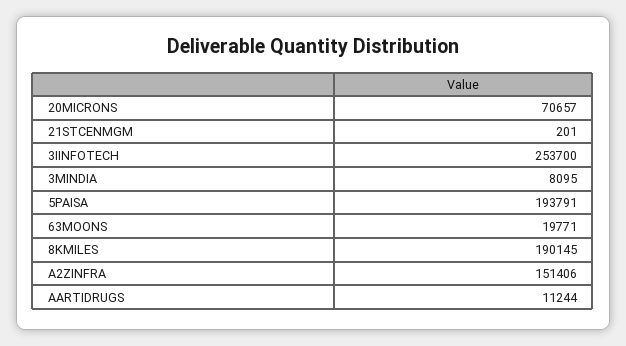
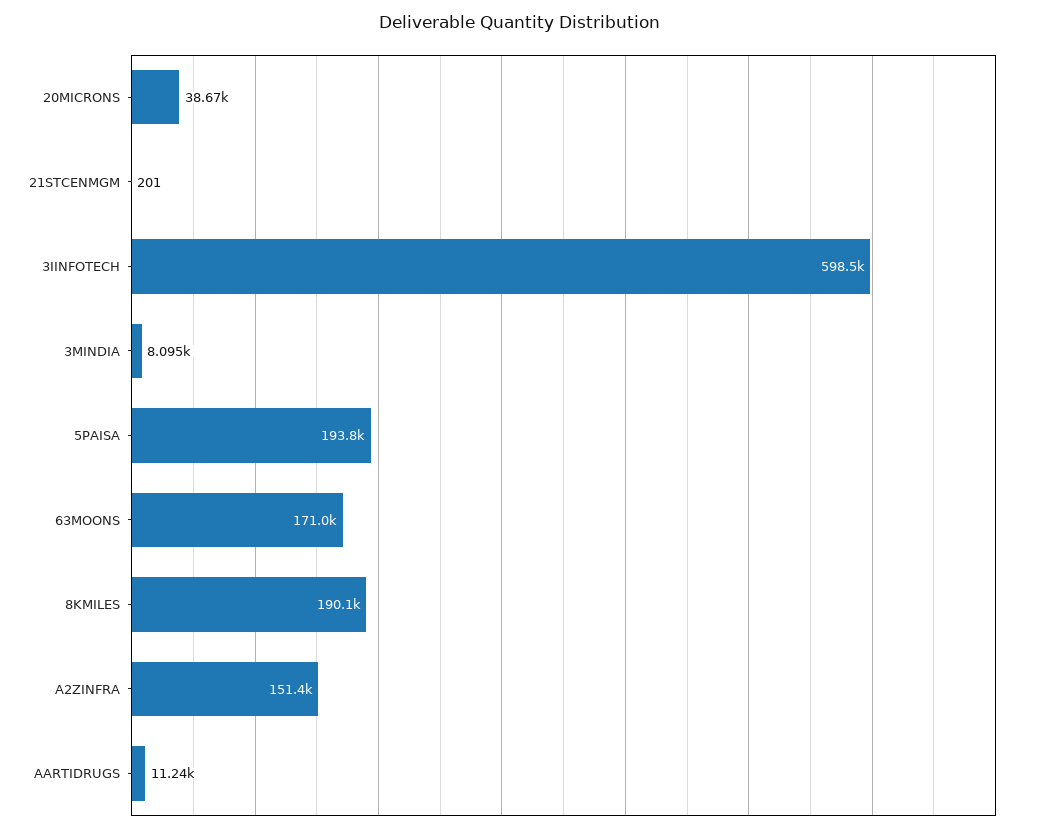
  {
-   "20MICRONS": 70657,
+   "20MICRONS": 38670,
    "21STCENMGM": 201,
-   "3IINFOTECH": 253700,
+   "3IINFOTECH": 598500,
    "3MINDIA": 8095,
    "5PAISA": 193791,
-   "63MOONS": 19771,
+   "63MOONS": 171000,
    "8KMILES": 190145,
    "A2ZINFRA": 151406,
    "AARTIDRUGS": 11244
  }

